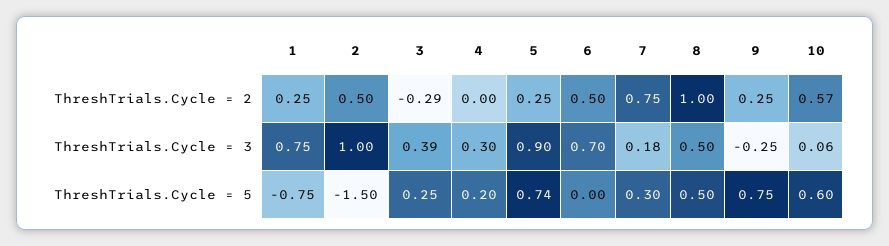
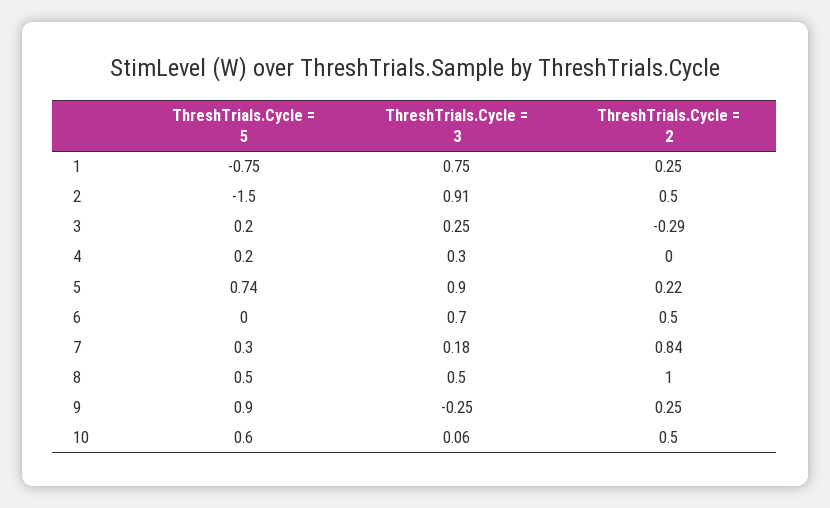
  {
    "1": {
      "ThreshTrials.Cycle = 2": 0.25,
      "ThreshTrials.Cycle = 3": 0.75,
      "ThreshTrials.Cycle = 5": -0.75
    },
    "2": {
      "ThreshTrials.Cycle = 2": 0.5,
-     "ThreshTrials.Cycle = 3": 1,
+     "ThreshTrials.Cycle = 3": 0.91,
      "ThreshTrials.Cycle = 5": -1.5
    },
    "3": {
      "ThreshTrials.Cycle = 2": -0.29,
-     "ThreshTrials.Cycle = 3": 0.39,
+     "ThreshTrials.Cycle = 3": 0.25,
-     "ThreshTrials.Cycle = 5": 0.25
+     "ThreshTrials.Cycle = 5": 0.2
    },
    "4": {
      "ThreshTrials.Cycle = 2": 0,
      "ThreshTrials.Cycle = 3": 0.3,
      "ThreshTrials.Cycle = 5": 0.2
    },
    "5": {
-     "ThreshTrials.Cycle = 2": 0.25,
+     "ThreshTrials.Cycle = 2": 0.22,
      "ThreshTrials.Cycle = 3": 0.9,
      "ThreshTrials.Cycle = 5": 0.74
    },
    "6": {
      "ThreshTrials.Cycle = 2": 0.5,
      "ThreshTrials.Cycle = 3": 0.7,
      "ThreshTrials.Cycle = 5": 0
    },
    "7": {
-     "ThreshTrials.Cycle = 2": 0.75,
+     "ThreshTrials.Cycle = 2": 0.84,
      "ThreshTrials.Cycle = 3": 0.18,
      "ThreshTrials.Cycle = 5": 0.3
    },
    "8": {
      "ThreshTrials.Cycle = 2": 1,
      "ThreshTrials.Cycle = 3": 0.5,
      "ThreshTrials.Cycle = 5": 0.5
    },
    "9": {
      "ThreshTrials.Cycle = 2": 0.25,
      "ThreshTrials.Cycle = 3": -0.25,
-     "ThreshTrials.Cycle = 5": 0.75
+     "ThreshTrials.Cycle = 5": 0.9
    },
    "10": {
-     "ThreshTrials.Cycle = 2": 0.57,
+     "ThreshTrials.Cycle = 2": 0.5,
      "ThreshTrials.Cycle = 3": 0.06,
      "ThreshTrials.Cycle = 5": 0.6
    }
  }

